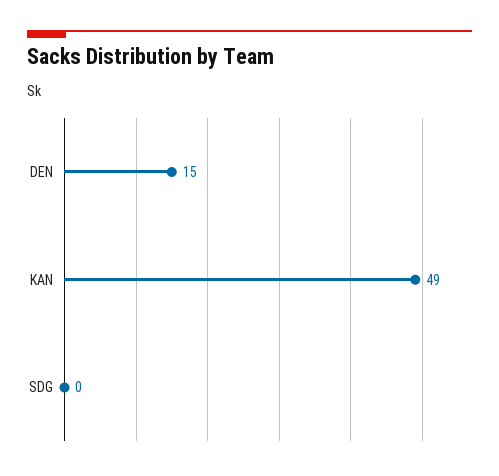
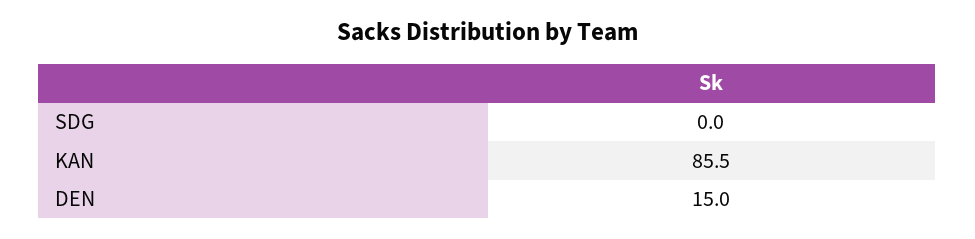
  {
    "DEN": 15,
-   "KAN": 49,
+   "KAN": 85.5,
    "SDG": 0
  }

